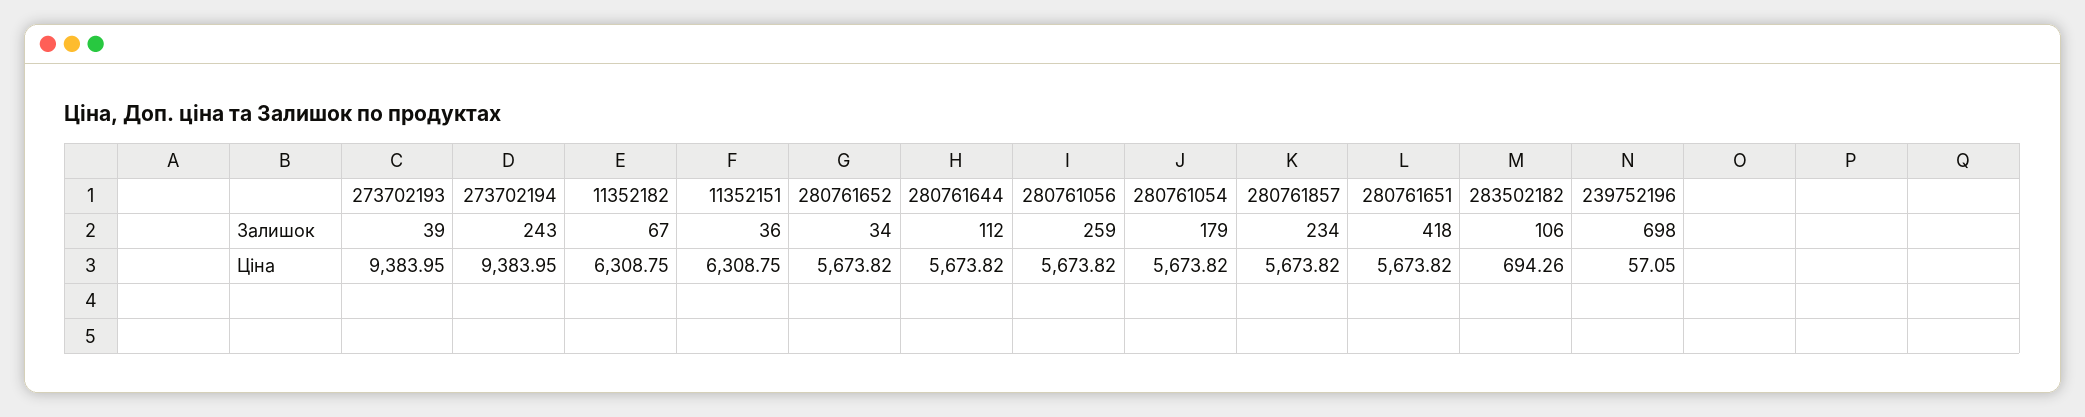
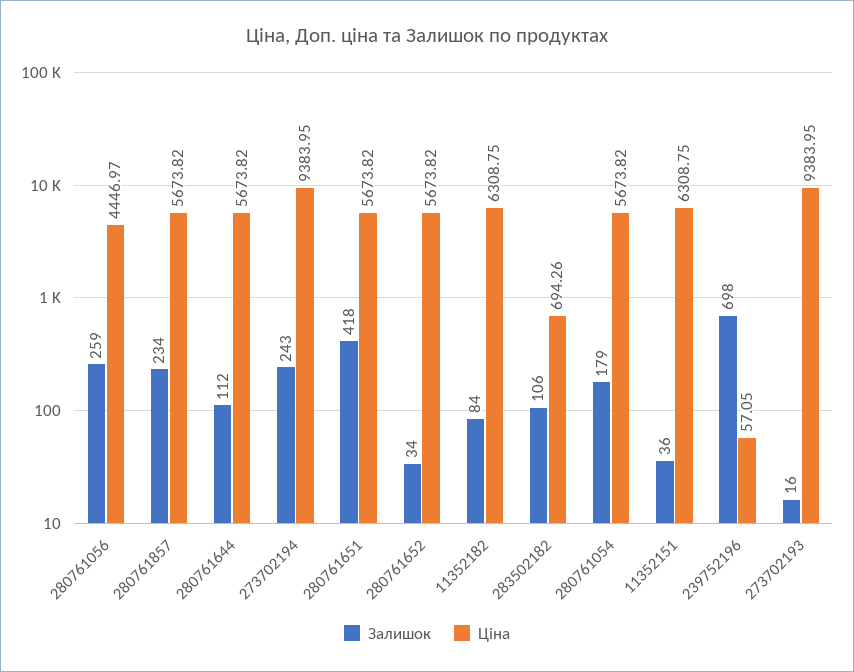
  {
    "Залишок": {
-     "273702193": 39,
+     "273702193": 16,
      "273702194": 243,
-     "11352182": 67,
+     "11352182": 84,
      "11352151": 36,
      "280761652": 34,
      "280761644": 112,
      "280761056": 259,
      "280761054": 179,
      "280761857": 234,
      "280761651": 418,
      "283502182": 106,
      "239752196": 698
    },
    "Ціна": {
      "273702193": 9383.95,
      "273702194": 9383.95,
      "11352182": 6308.75,
      "11352151": 6308.75,
      "280761652": 5673.82,
      "280761644": 5673.82,
-     "280761056": 5673.82,
+     "280761056": 4446.97,
      "280761054": 5673.82,
      "280761857": 5673.82,
      "280761651": 5673.82,
      "283502182": 694.26,
      "239752196": 57.05
    }
  }

